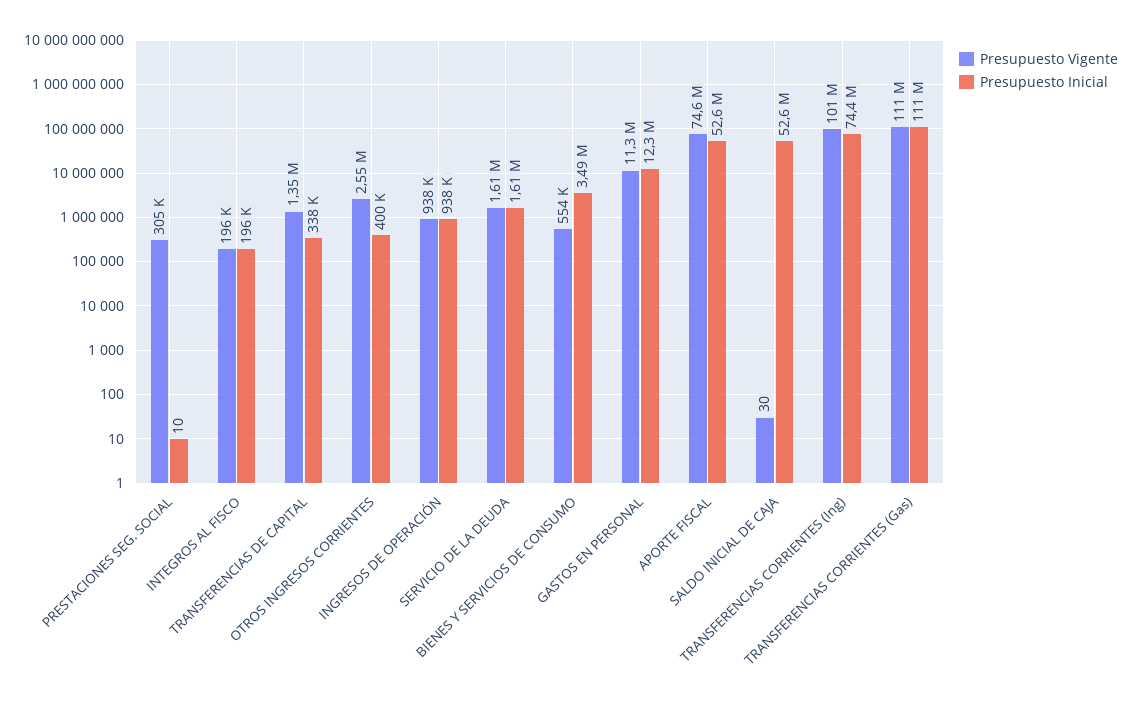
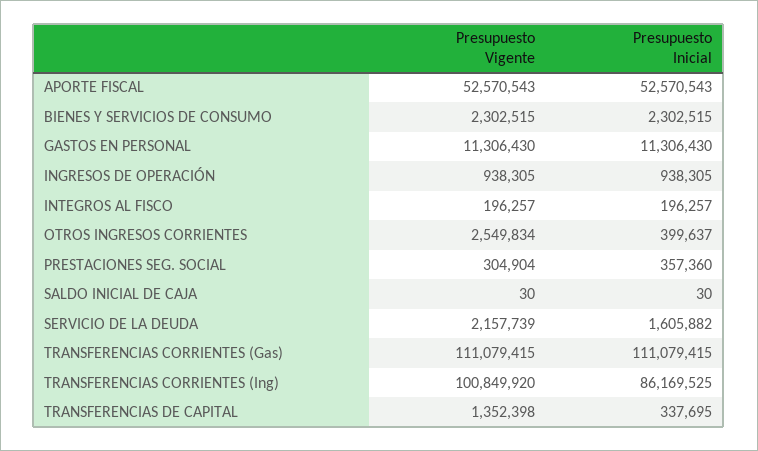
  {
    "Presupuesto Vigente": {
      "PRESTACIONES SEG. SOCIAL": 304904,
      "INTEGROS AL FISCO": 196257,
      "TRANSFERENCIAS DE CAPITAL": 1352398,
      "OTROS INGRESOS CORRIENTES": 2549834,
      "INGRESOS DE OPERACIÓN": 938305,
-     "SERVICIO DE LA DEUDA": 1610000,
+     "SERVICIO DE LA DEUDA": 2157739,
-     "BIENES Y SERVICIOS DE CONSUMO": 554000,
+     "BIENES Y SERVICIOS DE CONSUMO": 2302515,
      "GASTOS EN PERSONAL": 11306430,
-     "APORTE FISCAL": 74600000,
+     "APORTE FISCAL": 52570543,
      "SALDO INICIAL DE CAJA": 30,
      "TRANSFERENCIAS CORRIENTES (Ing)": 100849920,
      "TRANSFERENCIAS CORRIENTES (Gas)": 111079415
    },
    "Presupuesto Inicial": {
-     "PRESTACIONES SEG. SOCIAL": 10,
+     "PRESTACIONES SEG. SOCIAL": 357360,
      "INTEGROS AL FISCO": 196257,
      "TRANSFERENCIAS DE CAPITAL": 337695,
      "OTROS INGRESOS CORRIENTES": 399637,
      "INGRESOS DE OPERACIÓN": 938305,
      "SERVICIO DE LA DEUDA": 1605882,
-     "BIENES Y SERVICIOS DE CONSUMO": 3490000,
+     "BIENES Y SERVICIOS DE CONSUMO": 2302515,
-     "GASTOS EN PERSONAL": 12300000,
+     "GASTOS EN PERSONAL": 11306430,
      "APORTE FISCAL": 52570543,
-     "SALDO INICIAL DE CAJA": 52600000,
+     "SALDO INICIAL DE CAJA": 30,
-     "TRANSFERENCIAS CORRIENTES (Ing)": 74400000,
+     "TRANSFERENCIAS CORRIENTES (Ing)": 86169525,
      "TRANSFERENCIAS CORRIENTES (Gas)": 111079415
    }
  }

